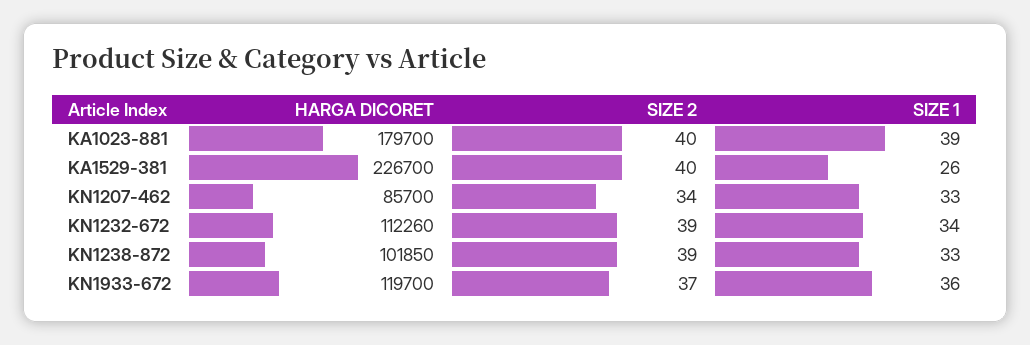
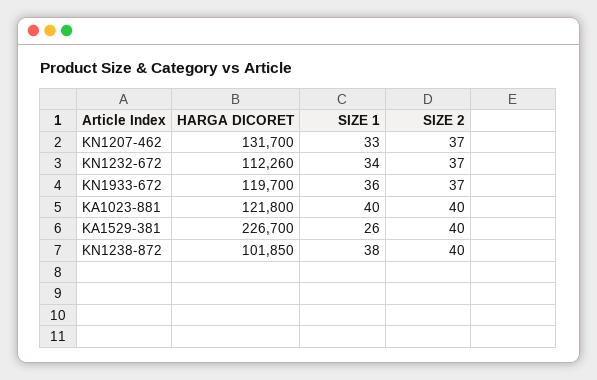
  {
    "HARGA DICORET": {
-     "KA1023-881": 179700,
+     "KA1023-881": 121800,
      "KA1529-381": 226700,
-     "KN1207-462": 85700,
+     "KN1207-462": 131700,
      "KN1232-672": 112260,
      "KN1238-872": 101850,
      "KN1933-672": 119700
    },
    "SIZE 2": {
      "KA1023-881": 40,
      "KA1529-381": 40,
-     "KN1207-462": 34,
+     "KN1207-462": 37,
-     "KN1232-672": 39,
+     "KN1232-672": 37,
-     "KN1238-872": 39,
+     "KN1238-872": 40,
      "KN1933-672": 37
    },
    "SIZE 1": {
-     "KA1023-881": 39,
+     "KA1023-881": 40,
      "KA1529-381": 26,
      "KN1207-462": 33,
      "KN1232-672": 34,
-     "KN1238-872": 33,
+     "KN1238-872": 38,
      "KN1933-672": 36
    }
  }

